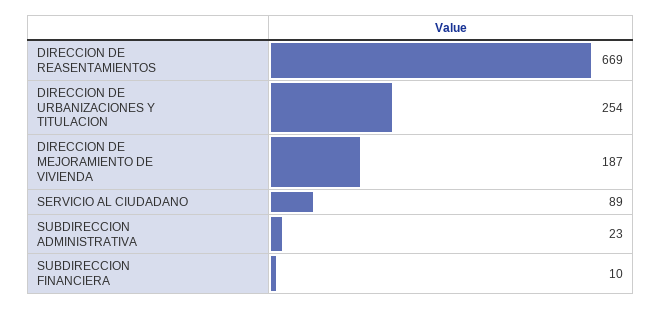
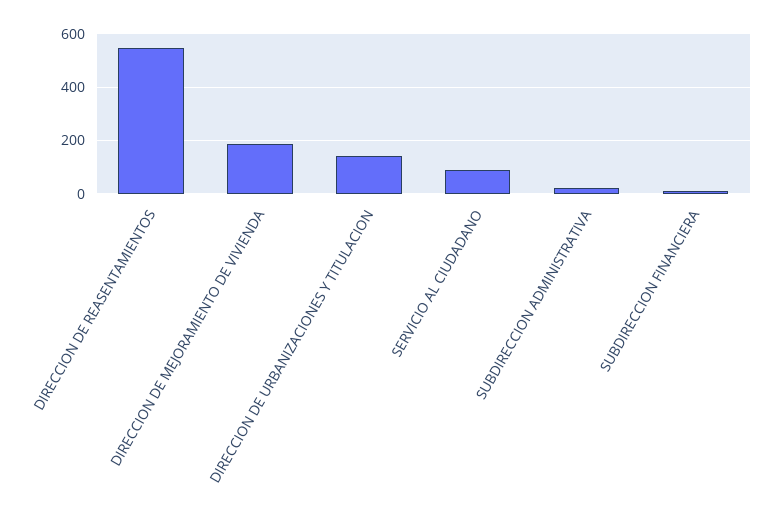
  {
-   "DIRECCION DE REASENTAMIENTOS": 669,
+   "DIRECCION DE REASENTAMIENTOS": 550,
-   "DIRECCION DE URBANIZACIONES Y TITULACION": 254,
+   "DIRECCION DE URBANIZACIONES Y TITULACION": 150,
    "DIRECCION DE MEJORAMIENTO DE VIVIENDA": 187,
    "SERVICIO AL CIUDADANO": 89,
    "SUBDIRECCION ADMINISTRATIVA": 23,
    "SUBDIRECCION FINANCIERA": 10
  }

